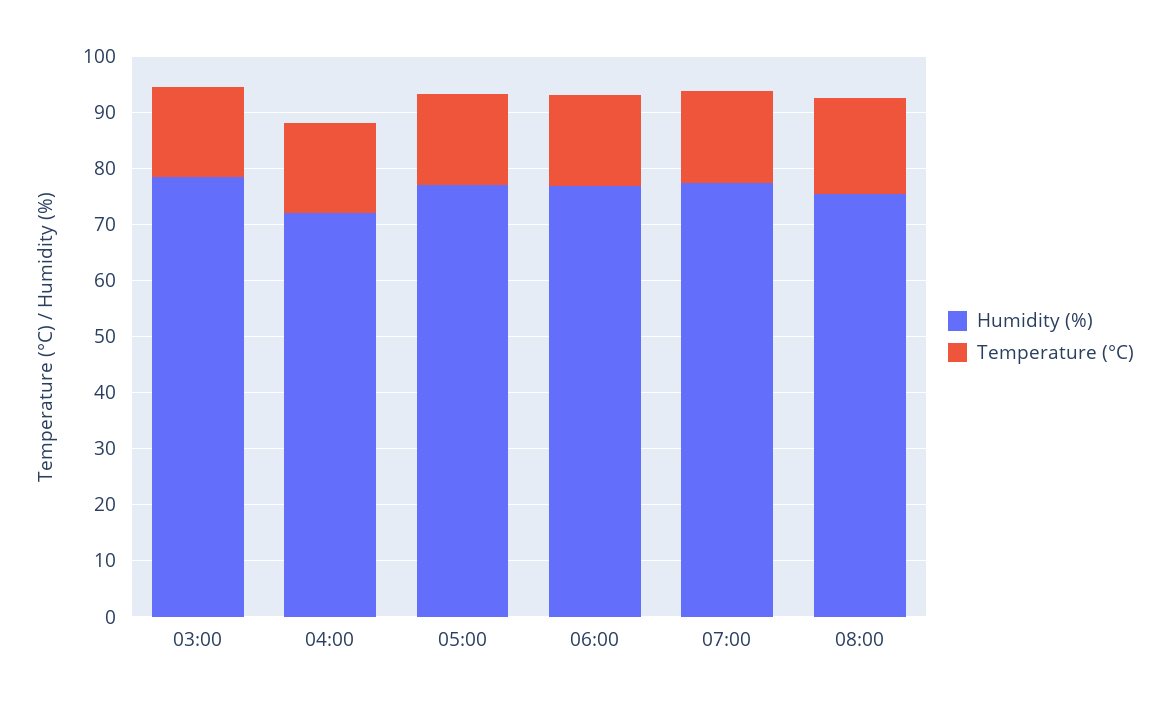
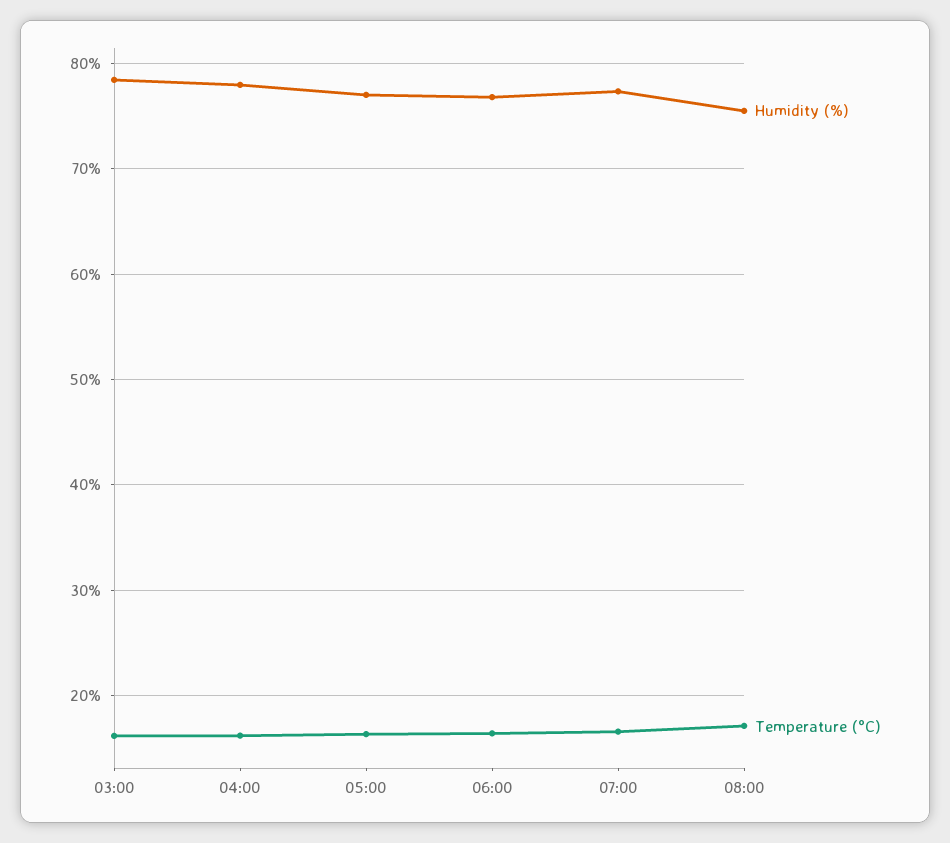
  {
    "Humidity (%)": {
      "03:00": 78,
-     "04:00": 72,
+     "04:00": 78,
      "05:00": 77,
      "06:00": 77,
      "07:00": 77,
      "08:00": 76
    },
    "Temperature (°C)": {
      "03:00": 16,
      "04:00": 16,
      "05:00": 16,
      "06:00": 16,
      "07:00": 17,
      "08:00": 17
    }
  }

